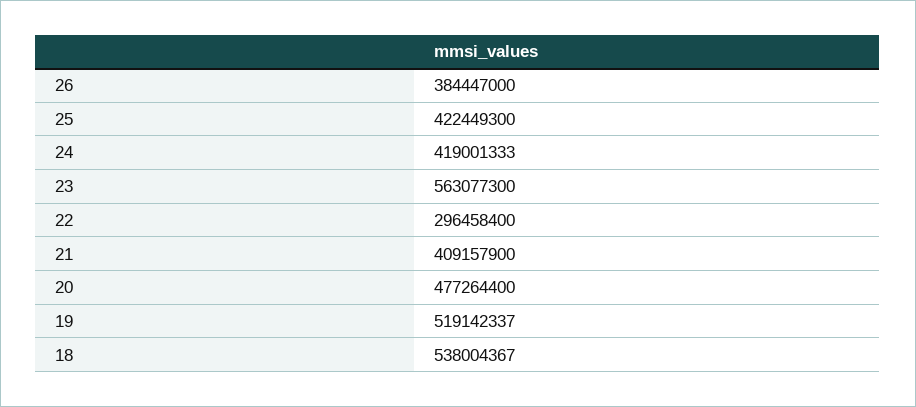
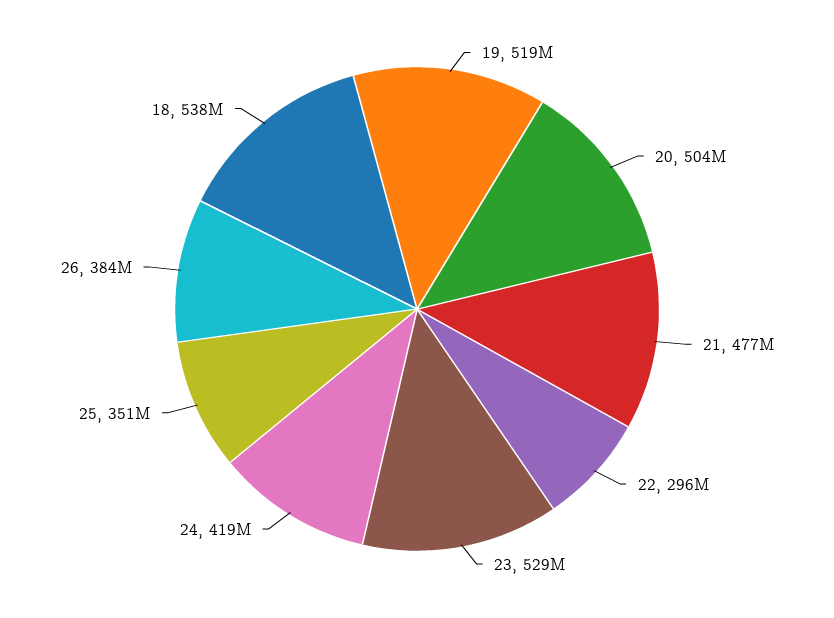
  {
    "26": 384447000,
-   "25": 422449300,
+   "25": 351000000,
    "24": 419001333,
-   "23": 563077300,
+   "23": 529000000,
    "22": 296458400,
-   "21": 409157900,
+   "21": 477000000,
-   "20": 477264400,
+   "20": 504000000,
    "19": 519142337,
    "18": 538004367
  }

